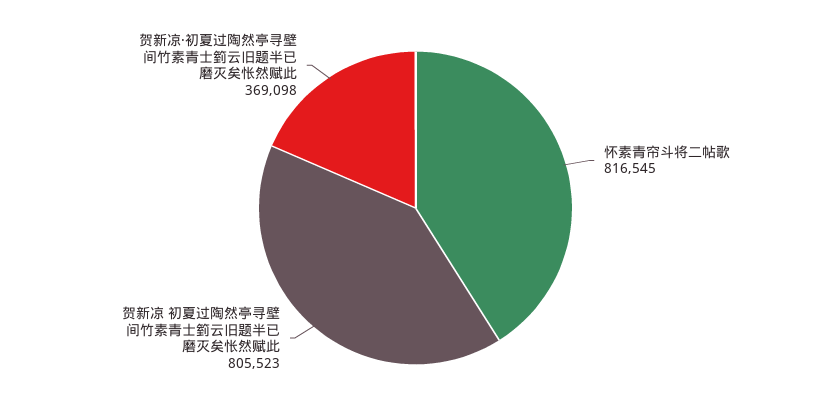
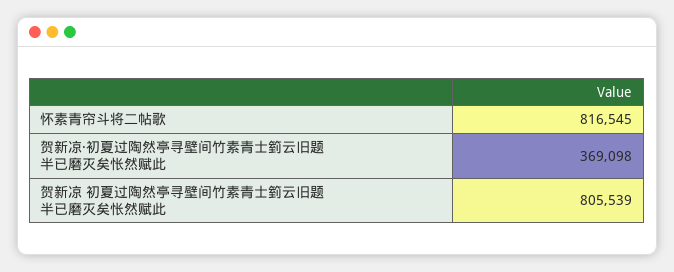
  {
    "怀素青帘斗将二帖歌": 816545,
-   "贺新凉 初夏过陶然亭寻壁间竹素青士箌云旧题半已磨灭矣怅然赋此": 805523,
+   "贺新凉 初夏过陶然亭寻壁间竹素青士箌云旧题半已磨灭矣怅然赋此": 805539,
    "贺新凉·初夏过陶然亭寻壁间竹素青士箌云旧题半已磨灭矣怅然赋此": 369098
  }

